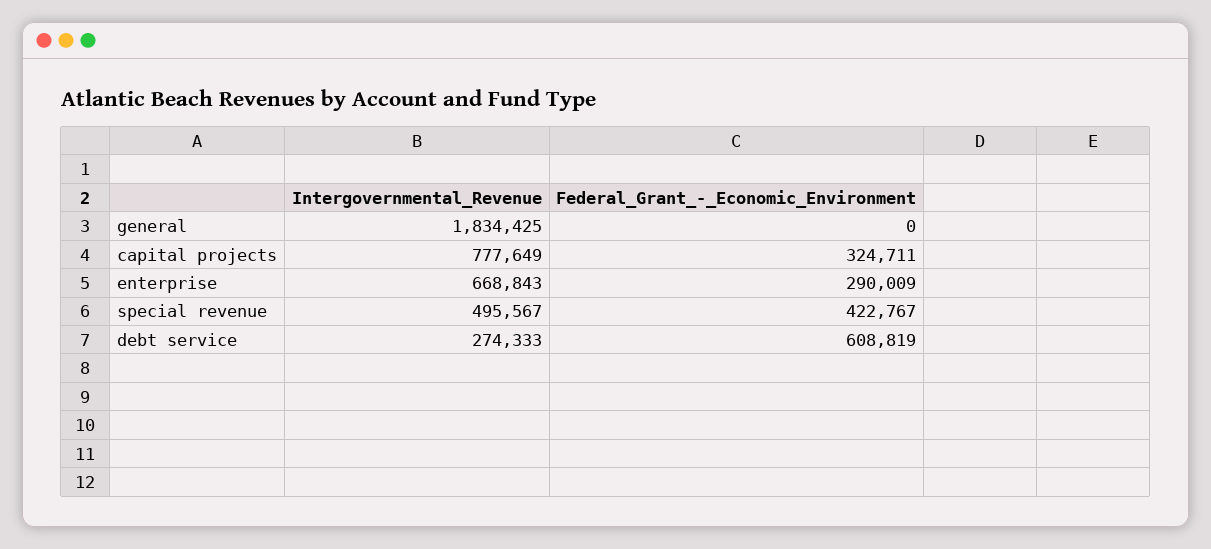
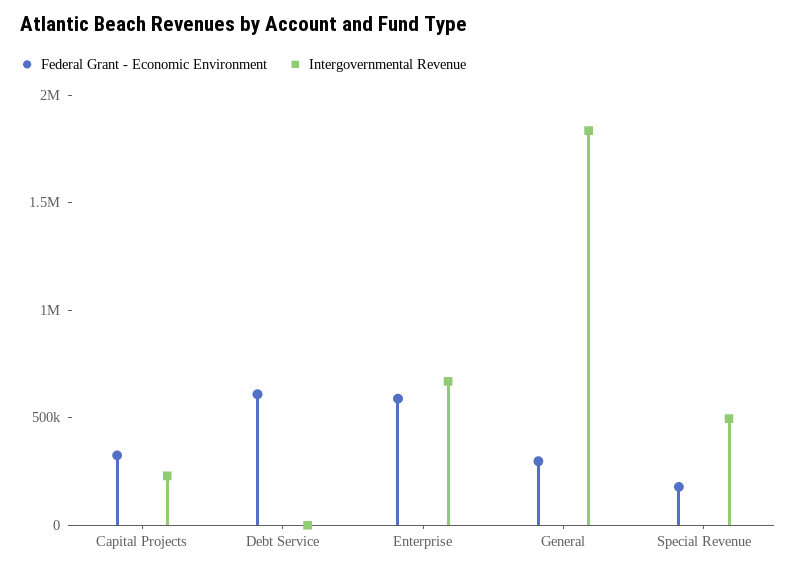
  {
    "Intergovernmental_Revenue": {
      "general": 1834425,
-     "capital projects": 777649,
+     "capital projects": 200000,
      "enterprise": 668843,
      "special revenue": 495567,
-     "debt service": 274333
+     "debt service": 0
    },
    "Federal_Grant_-_Economic_Environment": {
-     "general": 0,
+     "general": 300000,
      "capital projects": 324711,
-     "enterprise": 290009,
+     "enterprise": 600000,
-     "special revenue": 422767,
+     "special revenue": 200000,
      "debt service": 608819
    }
  }

